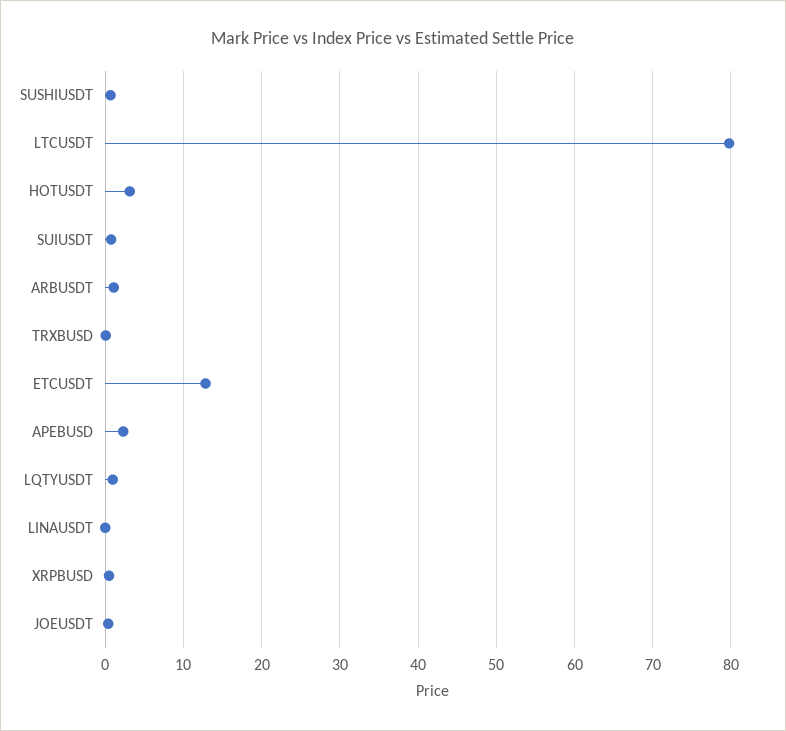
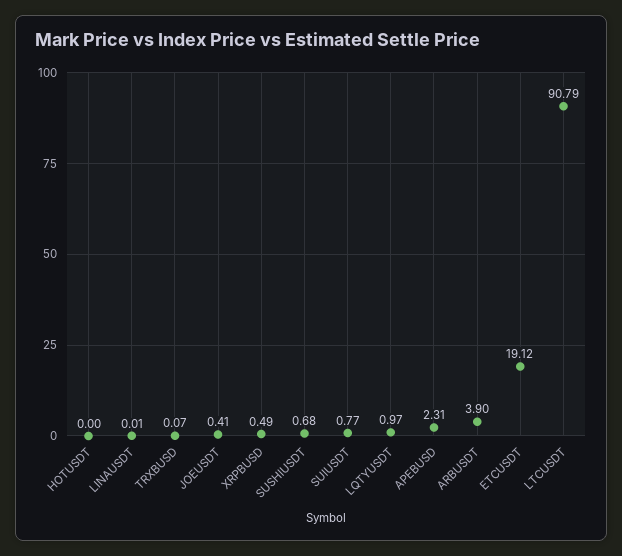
  {
    "SUSHIUSDT": 0.68,
-   "LTCUSDT": 80,
+   "LTCUSDT": 90.79,
-   "HOTUSDT": 3,
+   "HOTUSDT": 0,
    "SUIUSDT": 0.77,
-   "ARBUSDT": 1,
+   "ARBUSDT": 3.9,
    "TRXBUSD": 0.07,
-   "ETCUSDT": 13,
+   "ETCUSDT": 19.12,
    "APEBUSD": 2.31,
    "LQTYUSDT": 0.97,
    "LINAUSDT": 0.01,
    "XRPBUSD": 0.49,
    "JOEUSDT": 0.41
  }

